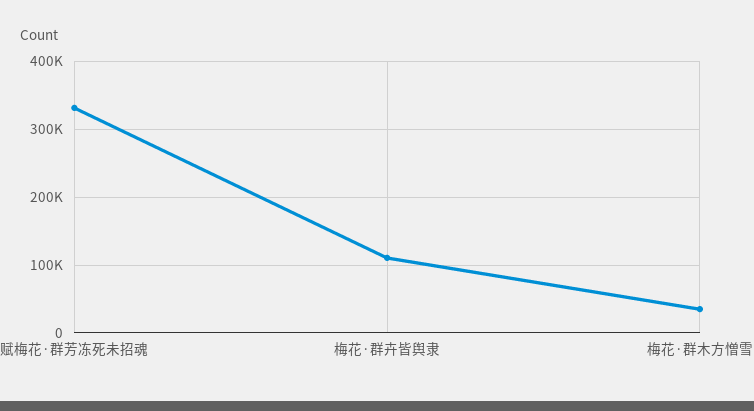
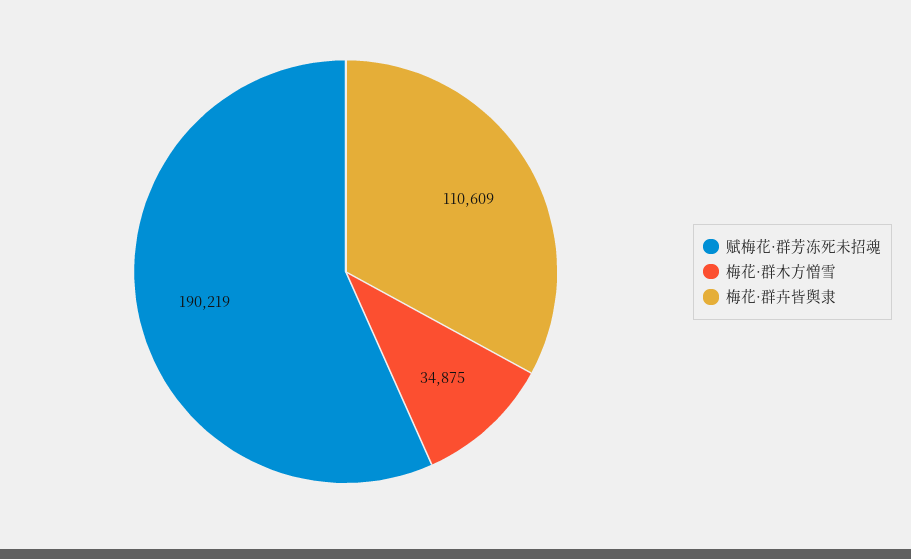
  {
-   "赋梅花·群芳冻死未招魂": 330000,
+   "赋梅花·群芳冻死未招魂": 190219,
    "梅花·群卉皆舆隶": 110609,
    "梅花·群木方憎雪": 34875
  }

